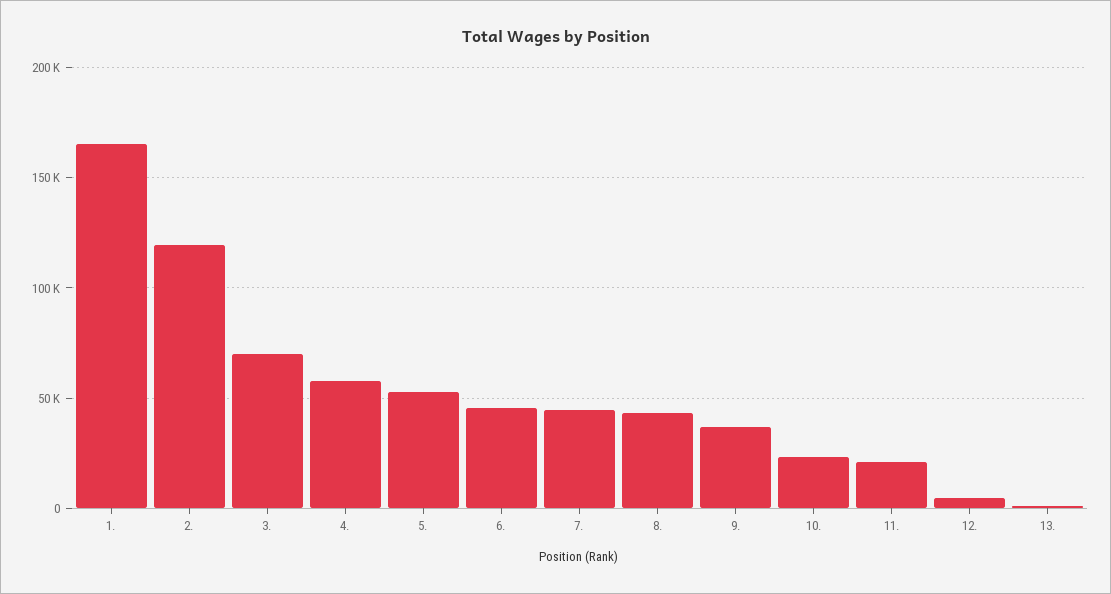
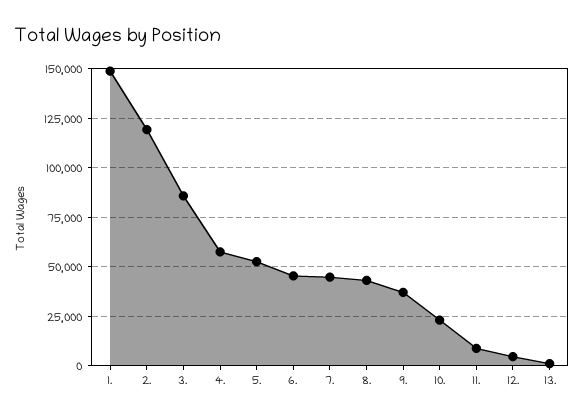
  {
-   "1.": 165000,
+   "1.": 150000,
    "2.": 120000,
-   "3.": 70000,
+   "3.": 85000,
    "4.": 60000,
    "5.": 55000,
    "6.": 45000,
    "7.": 45000,
    "8.": 45000,
    "9.": 35000,
    "10.": 25000,
-   "11.": 20000,
+   "11.": 10000,
    "12.": 5000,
    "13.": 0
  }

